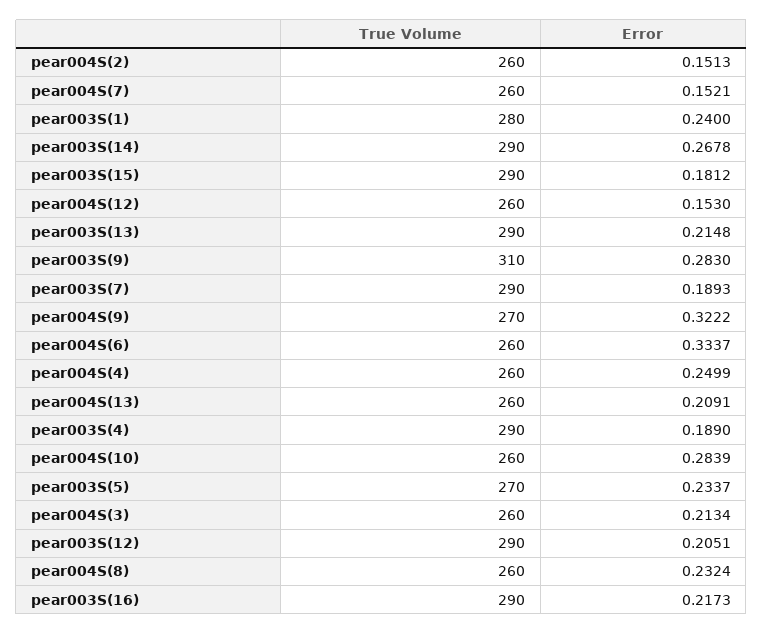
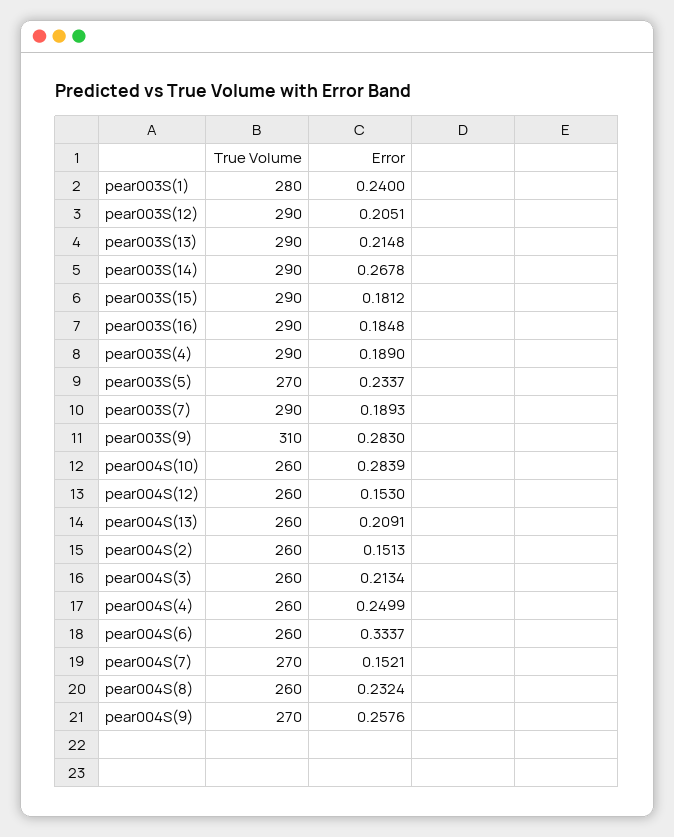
  {
    "True Volume": {
      "pear004S(2)": 260,
-     "pear004S(7)": 260,
+     "pear004S(7)": 270,
      "pear003S(1)": 280,
      "pear003S(14)": 290,
      "pear003S(15)": 290,
      "pear004S(12)": 260,
      "pear003S(13)": 290,
      "pear003S(9)": 310,
      "pear003S(7)": 290,
      "pear004S(9)": 270,
      "pear004S(6)": 260,
      "pear004S(4)": 260,
      "pear004S(13)": 260,
      "pear003S(4)": 290,
      "pear004S(10)": 260,
      "pear003S(5)": 270,
      "pear004S(3)": 260,
      "pear003S(12)": 290,
      "pear004S(8)": 260,
      "pear003S(16)": 290
    },
    "Error": {
      "pear004S(2)": 0.1513,
      "pear004S(7)": 0.1521,
      "pear003S(1)": 0.24,
      "pear003S(14)": 0.2678,
      "pear003S(15)": 0.1812,
      "pear004S(12)": 0.153,
      "pear003S(13)": 0.2148,
      "pear003S(9)": 0.283,
      "pear003S(7)": 0.1893,
-     "pear004S(9)": 0.3222,
+     "pear004S(9)": 0.2576,
      "pear004S(6)": 0.3337,
      "pear004S(4)": 0.2499,
      "pear004S(13)": 0.2091,
      "pear003S(4)": 0.189,
      "pear004S(10)": 0.2839,
      "pear003S(5)": 0.2337,
      "pear004S(3)": 0.2134,
      "pear003S(12)": 0.2051,
      "pear004S(8)": 0.2324,
-     "pear003S(16)": 0.2173
+     "pear003S(16)": 0.1848
    }
  }

